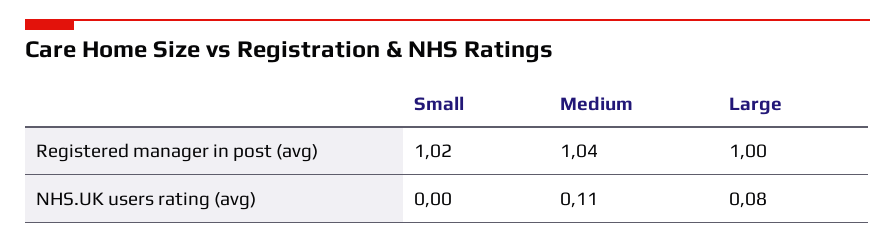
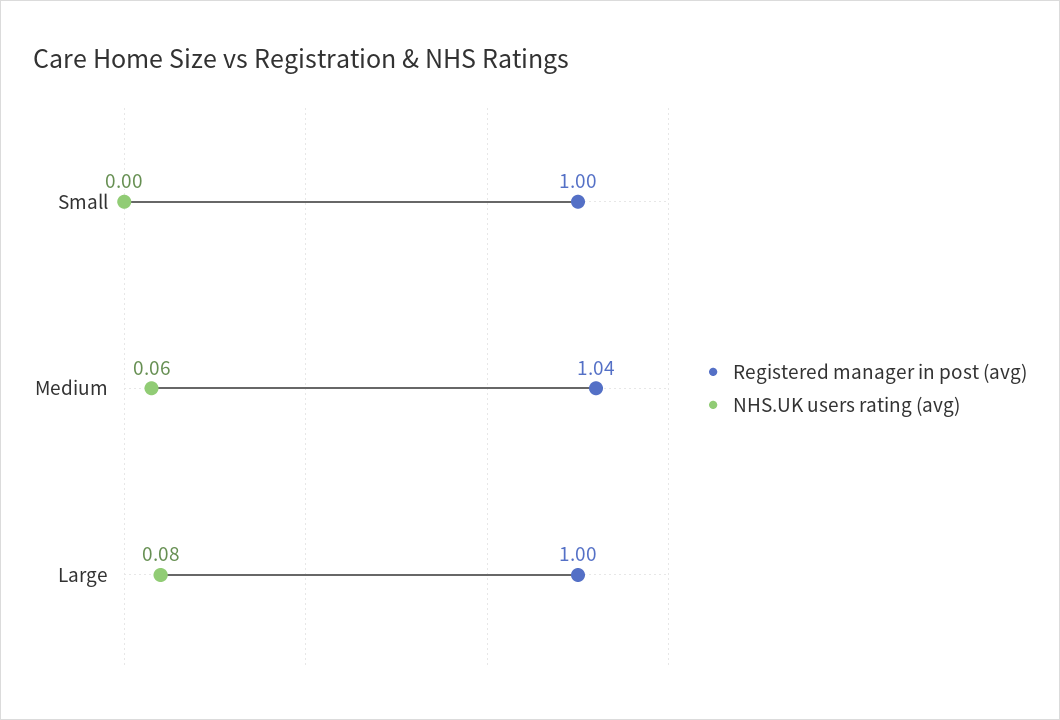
  {
    "Registered manager in post (avg)": {
-     "Small": 1.02,
+     "Small": 1,
      "Medium": 1.04,
      "Large": 1
    },
    "NHS.UK users rating (avg)": {
      "Small": 0,
-     "Medium": 0.11,
+     "Medium": 0.06,
      "Large": 0.08
    }
  }

